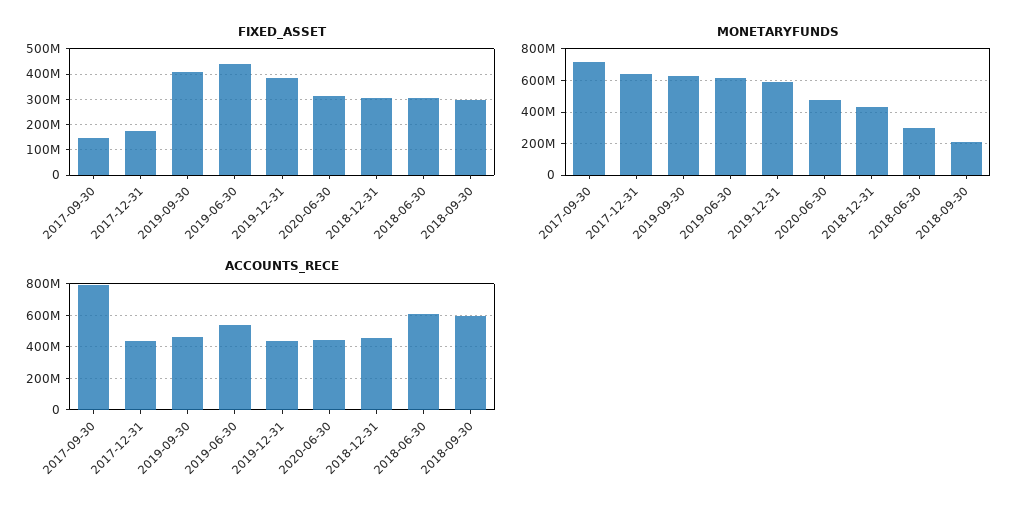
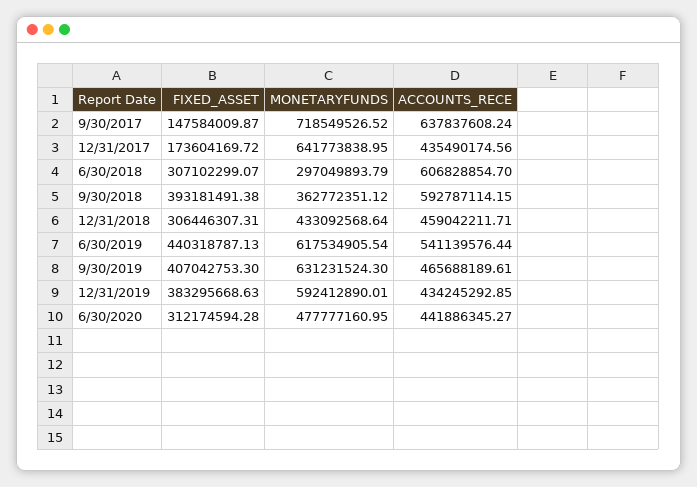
  {
    "FIXED_ASSET": {
      "2017-09-30": 147584009.87,
      "2017-12-31": 173604169.72,
      "2019-09-30": 407042753.3,
      "2019-06-30": 440318787.13,
      "2019-12-31": 383295668.63,
      "2020-06-30": 312174594.28,
      "2018-12-31": 306446307.31,
      "2018-06-30": 307102299.07,
-     "2018-09-30": 300000000
+     "2018-09-30": 393181491.38
    },
    "MONETARYFUNDS": {
      "2017-09-30": 718549526.52,
      "2017-12-31": 641773838.95,
      "2019-09-30": 631231524.3,
      "2019-06-30": 617534905.54,
      "2019-12-31": 592412890.01,
      "2020-06-30": 477777160.95,
      "2018-12-31": 433092568.64,
      "2018-06-30": 297049893.79,
-     "2018-09-30": 200000000
+     "2018-09-30": 362772351.12
    },
    "ACCOUNTS_RECE": {
-     "2017-09-30": 800000000,
+     "2017-09-30": 637837608.24,
      "2017-12-31": 435490174.56,
      "2019-09-30": 465688189.61,
      "2019-06-30": 541139576.44,
      "2019-12-31": 434245292.85,
      "2020-06-30": 441886345.27,
      "2018-12-31": 459042211.71,
      "2018-06-30": 606828854.7,
      "2018-09-30": 592787114.15
    }
  }

